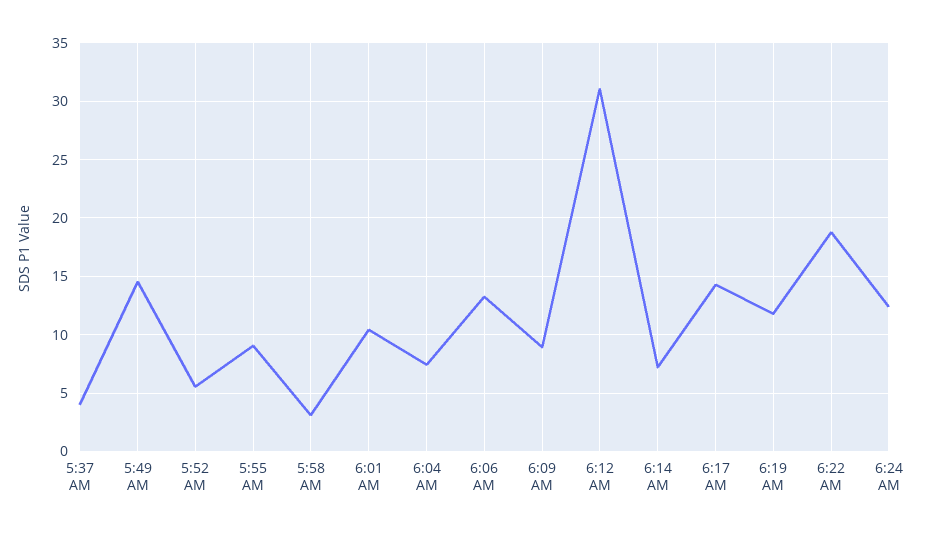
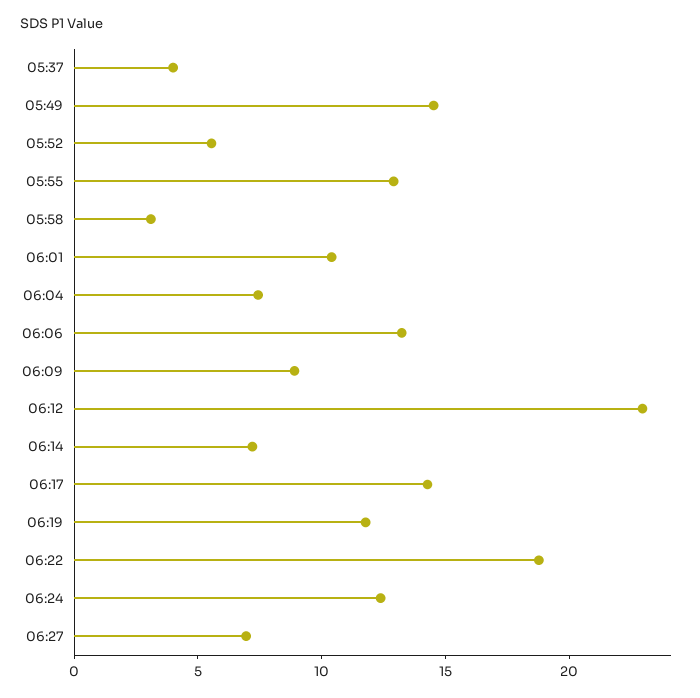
  {
    "5:37 AM": 4,
    "5:49 AM": 15,
    "5:52 AM": 6,
-   "5:55 AM": 9,
+   "5:55 AM": 13,
    "5:58 AM": 3,
    "6:01 AM": 10,
    "6:04 AM": 7,
    "6:06 AM": 13,
    "6:09 AM": 9,
-   "6:12 AM": 31,
+   "6:12 AM": 23,
    "6:14 AM": 7,
    "6:17 AM": 14,
    "6:19 AM": 12,
    "6:22 AM": 19,
-   "6:24 AM": 12
+   "6:24 AM": 12,
+   "06:27": 7
  }

